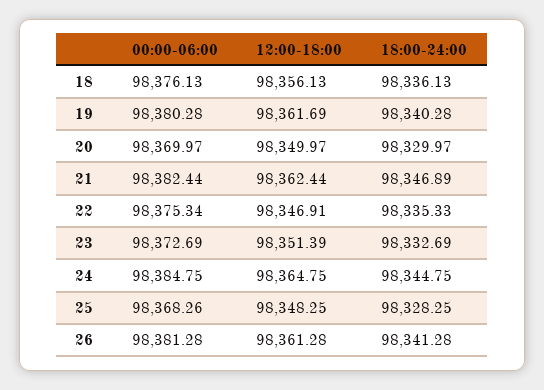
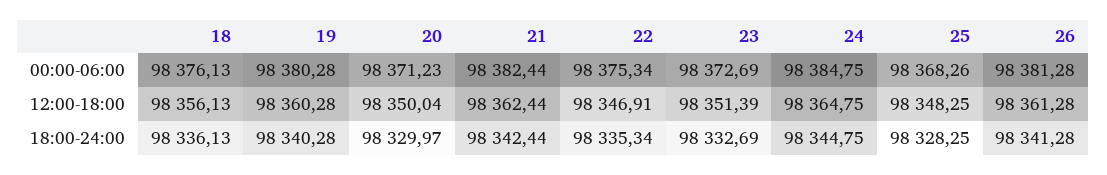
  {
    "00:00-06:00": {
      "18": 98376.13,
      "19": 98380.28,
-     "20": 98369.97,
+     "20": 98371.23,
      "21": 98382.44,
      "22": 98375.34,
      "23": 98372.69,
      "24": 98384.75,
      "25": 98368.26,
      "26": 98381.28
    },
    "12:00-18:00": {
      "18": 98356.13,
-     "19": 98361.69,
+     "19": 98360.28,
-     "20": 98349.97,
+     "20": 98350.04,
      "21": 98362.44,
      "22": 98346.91,
      "23": 98351.39,
      "24": 98364.75,
      "25": 98348.25,
      "26": 98361.28
    },
    "18:00-24:00": {
      "18": 98336.13,
      "19": 98340.28,
      "20": 98329.97,
-     "21": 98346.89,
+     "21": 98342.44,
-     "22": 98335.33,
+     "22": 98335.34,
      "23": 98332.69,
      "24": 98344.75,
      "25": 98328.25,
      "26": 98341.28
    }
  }

